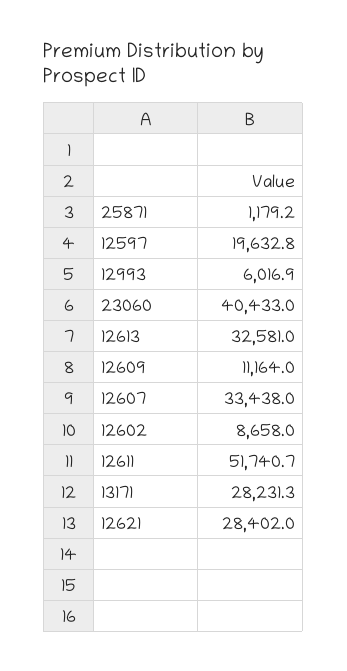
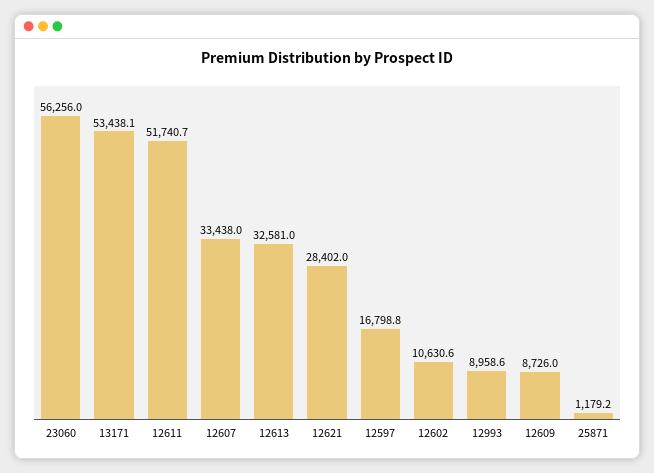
  {
    "25871": 1179.2,
-   "12597": 19632.8,
+   "12597": 16798.8,
-   "12993": 6016.9,
+   "12993": 8958.6,
-   "23060": 40433,
+   "23060": 56256,
    "12613": 32581,
-   "12609": 11164,
+   "12609": 8726,
    "12607": 33438,
-   "12602": 8658,
+   "12602": 10630.6,
    "12611": 51740.7,
-   "13171": 28231.3,
+   "13171": 53438.1,
    "12621": 28402
  }

